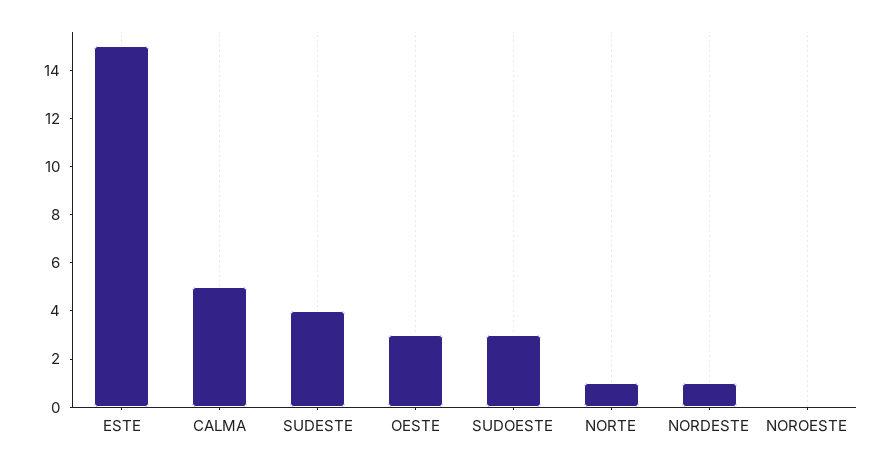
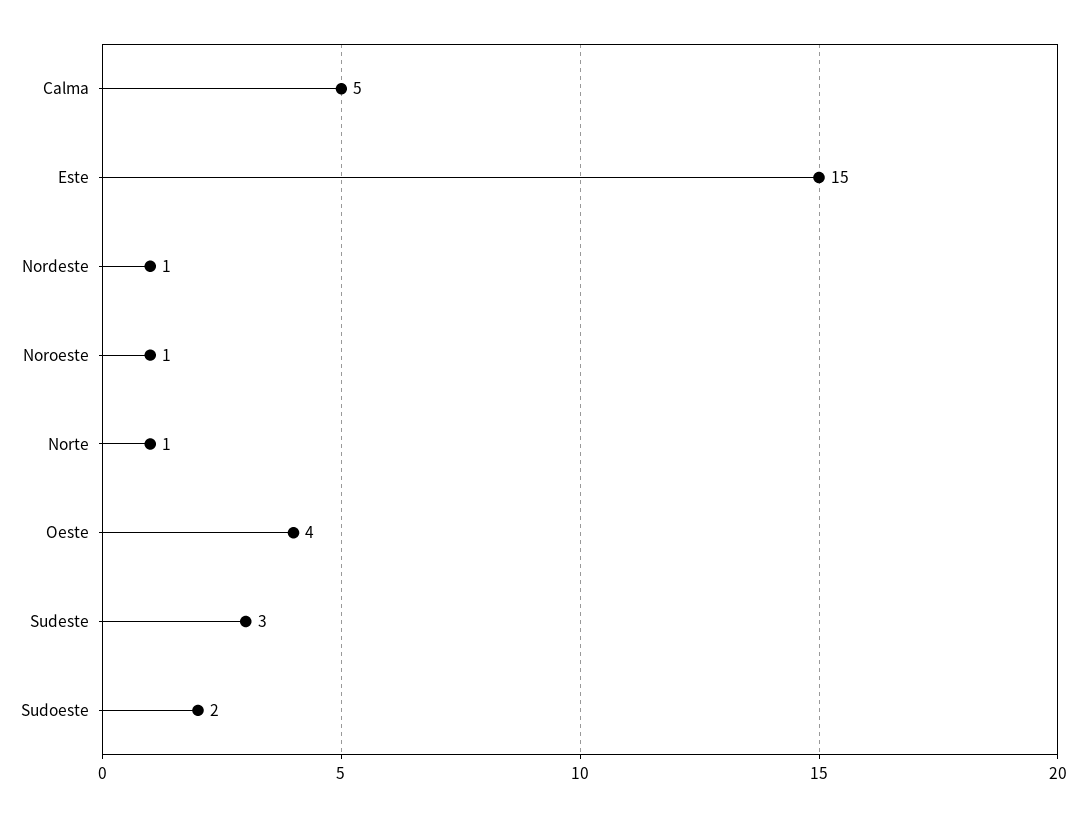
  {
    "ESTE": 15,
    "CALMA": 5,
-   "SUDESTE": 4,
+   "SUDESTE": 3,
-   "OESTE": 3,
+   "OESTE": 4,
-   "SUDOESTE": 3,
+   "SUDOESTE": 2,
    "NORTE": 1,
    "NORDESTE": 1,
-   "NOROESTE": 0
+   "NOROESTE": 1
  }

